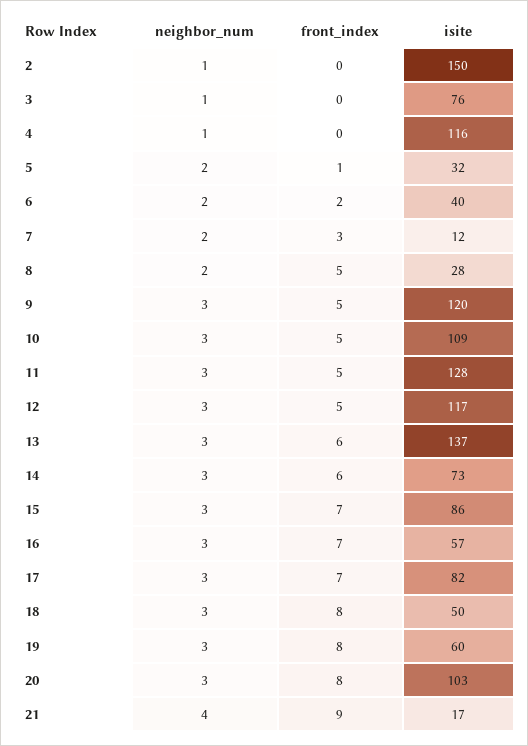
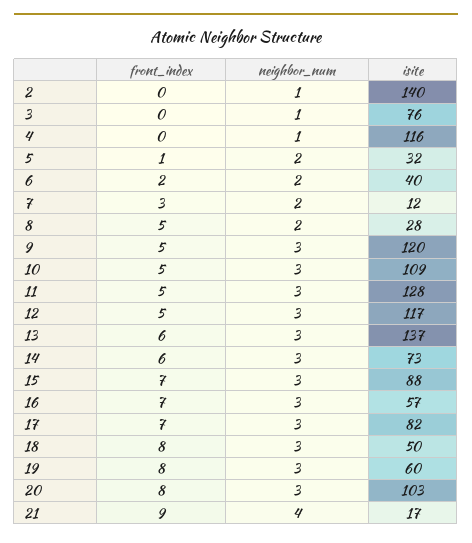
  {
    "neighbor_num": {
      "2": 1,
      "3": 1,
      "4": 1,
      "5": 2,
      "6": 2,
      "7": 2,
      "8": 2,
      "9": 3,
      "10": 3,
      "11": 3,
      "12": 3,
      "13": 3,
      "14": 3,
      "15": 3,
      "16": 3,
      "17": 3,
      "18": 3,
      "19": 3,
      "20": 3,
      "21": 4
    },
    "front_index": {
      "2": 0,
      "3": 0,
      "4": 0,
      "5": 1,
      "6": 2,
      "7": 3,
      "8": 5,
      "9": 5,
      "10": 5,
      "11": 5,
      "12": 5,
      "13": 6,
      "14": 6,
      "15": 7,
      "16": 7,
      "17": 7,
      "18": 8,
      "19": 8,
      "20": 8,
      "21": 9
    },
    "isite": {
-     "2": 150,
+     "2": 140,
      "3": 76,
      "4": 116,
      "5": 32,
      "6": 40,
      "7": 12,
      "8": 28,
      "9": 120,
      "10": 109,
      "11": 128,
      "12": 117,
      "13": 137,
      "14": 73,
-     "15": 86,
+     "15": 88,
      "16": 57,
      "17": 82,
      "18": 50,
      "19": 60,
      "20": 103,
      "21": 17
    }
  }

